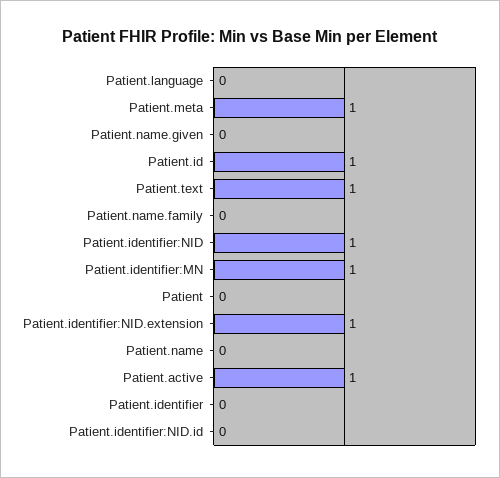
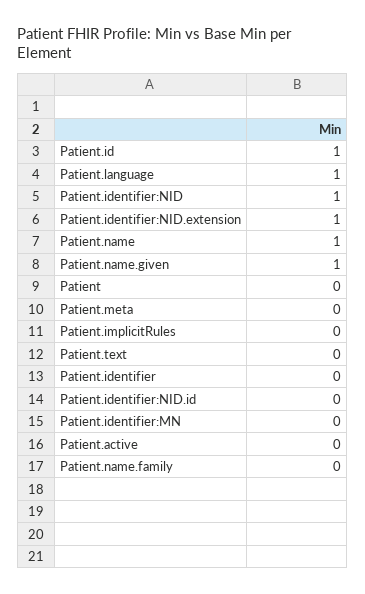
  {
-   "Patient.language": 0,
+   "Patient.language": 1,
-   "Patient.meta": 1,
+   "Patient.meta": 0,
-   "Patient.name.given": 0,
+   "Patient.name.given": 1,
    "Patient.id": 1,
-   "Patient.text": 1,
+   "Patient.text": 0,
    "Patient.name.family": 0,
    "Patient.identifier:NID": 1,
-   "Patient.identifier:MN": 1,
+   "Patient.identifier:MN": 0,
    "Patient": 0,
    "Patient.identifier:NID.extension": 1,
-   "Patient.name": 0,
+   "Patient.name": 1,
-   "Patient.active": 1,
+   "Patient.active": 0,
    "Patient.identifier": 0,
-   "Patient.identifier:NID.id": 0
+   "Patient.identifier:NID.id": 0,
+   "Patient.implicitRules": 0
  }

